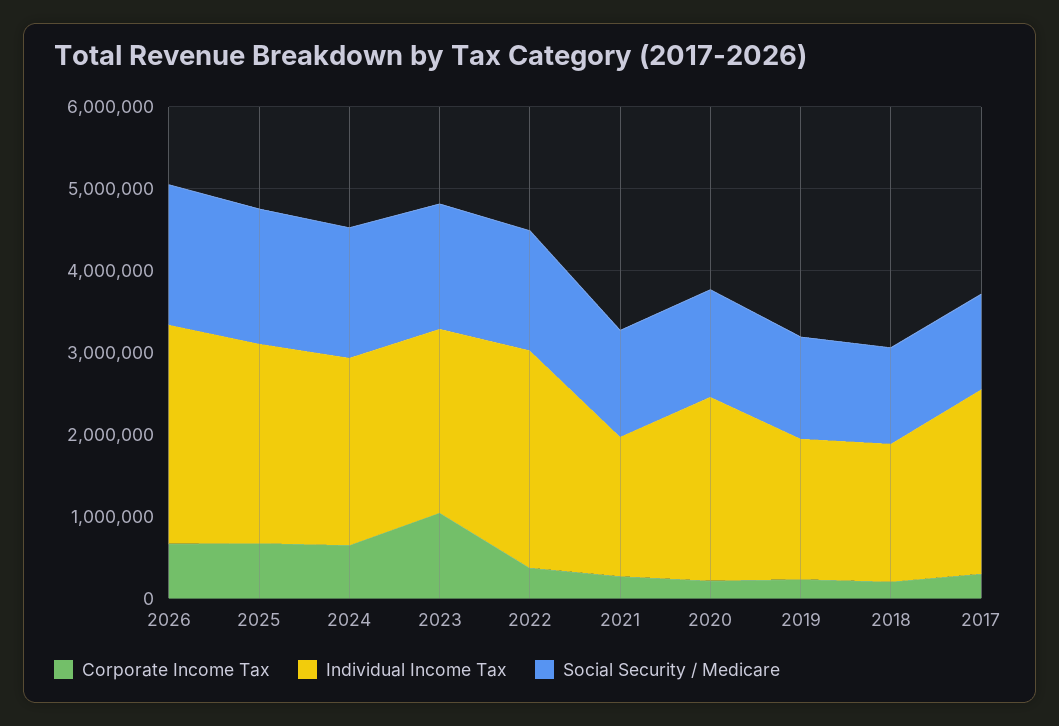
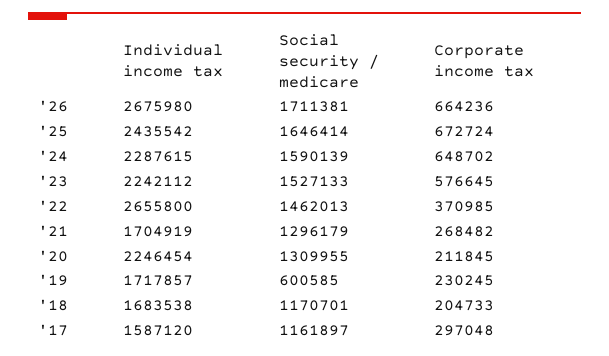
  {
    "Corporate Income Tax": {
      "2026": 664236,
      "2025": 672724,
      "2024": 648702,
-     "2023": 1000000,
+     "2023": 576645,
      "2022": 370985,
      "2021": 268482,
      "2020": 211845,
      "2019": 230245,
      "2018": 204733,
      "2017": 297048
    },
    "Individual Income Tax": {
      "2026": 2675980,
      "2025": 2435542,
      "2024": 2287615,
      "2023": 2242112,
      "2022": 2655800,
      "2021": 1704919,
      "2020": 2246454,
      "2019": 1717857,
      "2018": 1683538,
-     "2017": 2200000
+     "2017": 1587120
    },
    "Social Security / Medicare": {
      "2026": 1711381,
      "2025": 1646414,
      "2024": 1590139,
      "2023": 1527133,
      "2022": 1462013,
      "2021": 1296179,
      "2020": 1309955,
-     "2019": 1200000,
+     "2019": 600585,
      "2018": 1170701,
      "2017": 1161897
    }
  }

